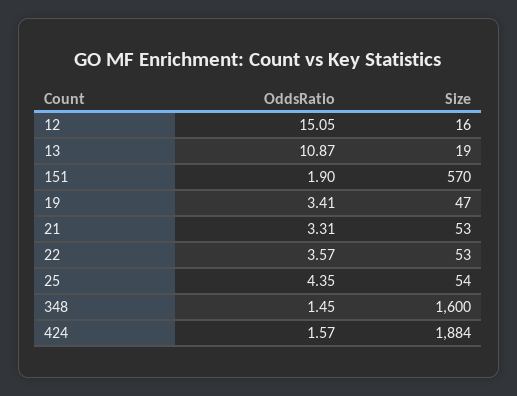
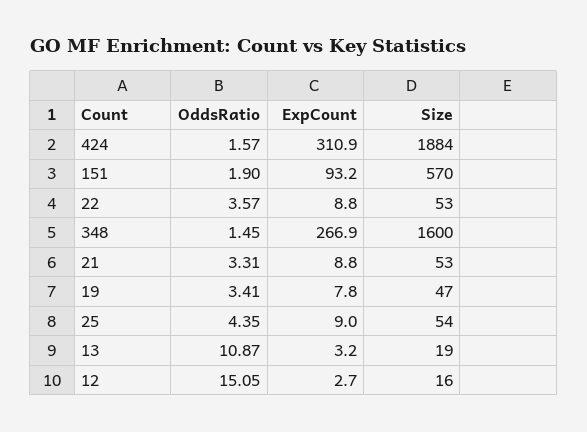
  {
    "OddsRatio": {
      "12": 15.05,
      "13": 10.87,
      "151": 1.9,
      "19": 3.41,
      "21": 3.31,
      "22": 3.57,
      "25": 4.35,
      "348": 1.45,
      "424": 1.57
    },
    "Size": {
      "12": 16,
      "13": 19,
      "151": 570,
      "19": 47,
      "21": 53,
      "22": 53,
      "25": 54,
      "348": 1600,
      "424": 1884
-   }
+   },
+   "ExpCount": {
+     "424": 310.9,
+     "151": 93.2,
+     "22": 8.8,
+     "348": 266.9,
+     "21": 8.8,
+     "19": 7.8,
+     "25": 9,
+     "13": 3.2,
+     "12": 2.7
+   }
  }

